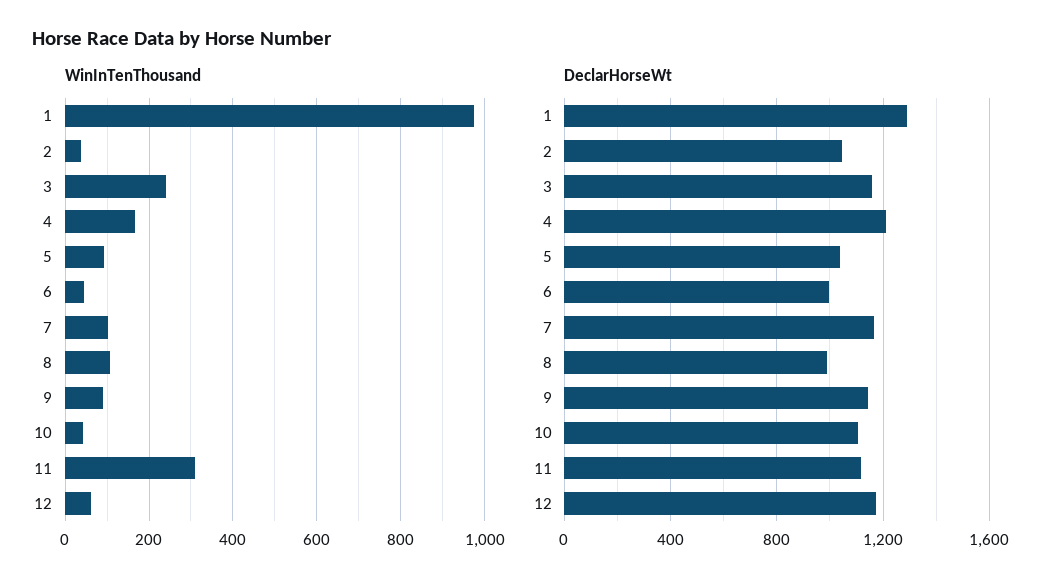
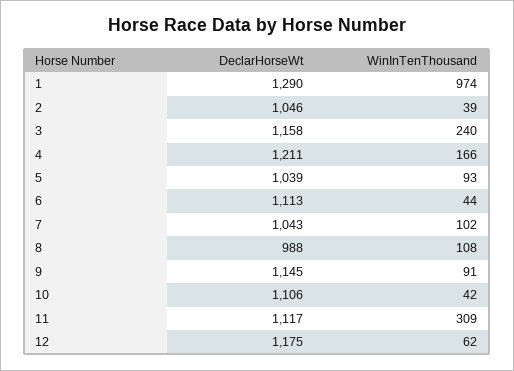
  {
    "WinInTenThousand": {
      "1": 974,
      "2": 39,
      "3": 240,
      "4": 166,
      "5": 93,
      "6": 44,
      "7": 102,
      "8": 108,
      "9": 91,
      "10": 42,
      "11": 309,
      "12": 62
    },
    "DeclarHorseWt": {
      "1": 1290,
      "2": 1046,
      "3": 1158,
      "4": 1211,
      "5": 1039,
-     "6": 1000,
+     "6": 1113,
-     "7": 1150,
+     "7": 1043,
      "8": 988,
      "9": 1145,
      "10": 1106,
      "11": 1117,
      "12": 1175
    }
  }

